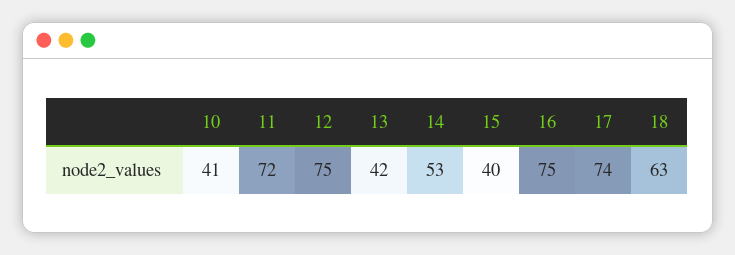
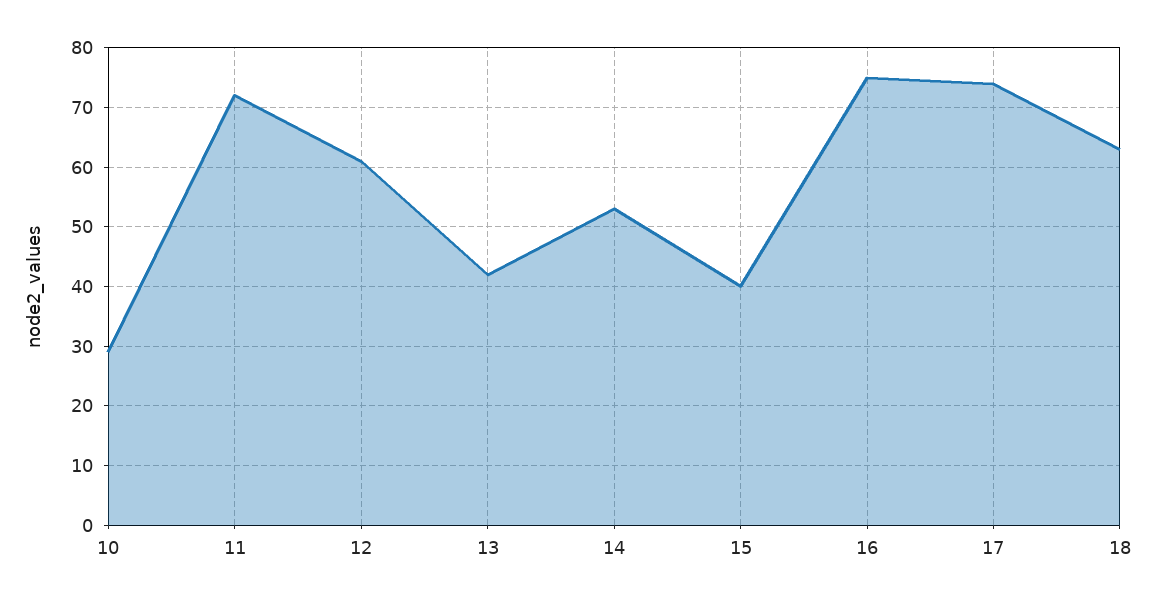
  {
-   "10": 41,
+   "10": 30,
    "11": 72,
-   "12": 75,
+   "12": 60,
    "13": 42,
    "14": 53,
    "15": 40,
    "16": 75,
    "17": 74,
    "18": 63
  }

